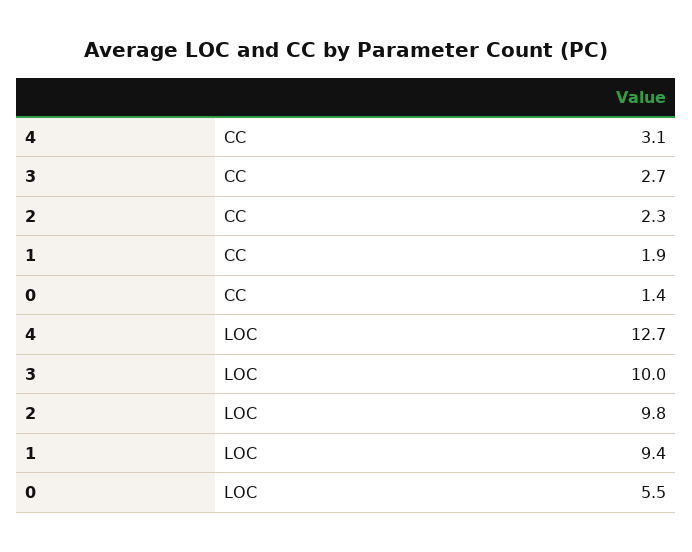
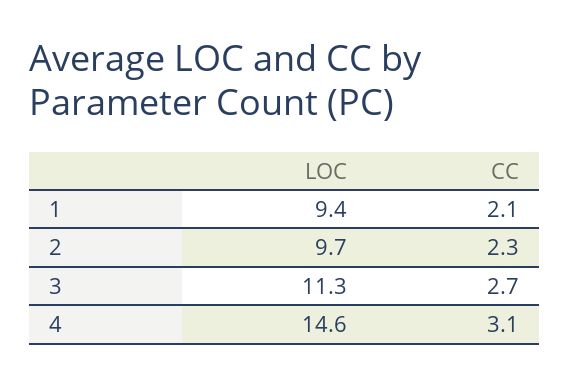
  {
    "4": {
      "CC": 3.1,
-     "LOC": 12.7
+     "LOC": 14.6
    },
    "3": {
      "CC": 2.7,
-     "LOC": 10
+     "LOC": 11.3
    },
    "2": {
      "CC": 2.3,
-     "LOC": 9.8
+     "LOC": 9.7
    },
    "1": {
-     "CC": 1.9,
+     "CC": 2.1,
      "LOC": 9.4
-   },
+   }
-   "0": {
-     "CC": 1.4,
-     "LOC": 5.5
-   }
  }

